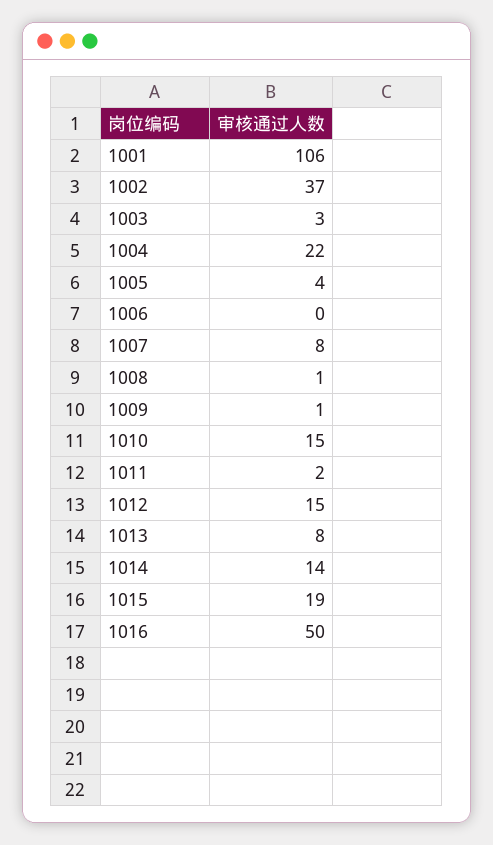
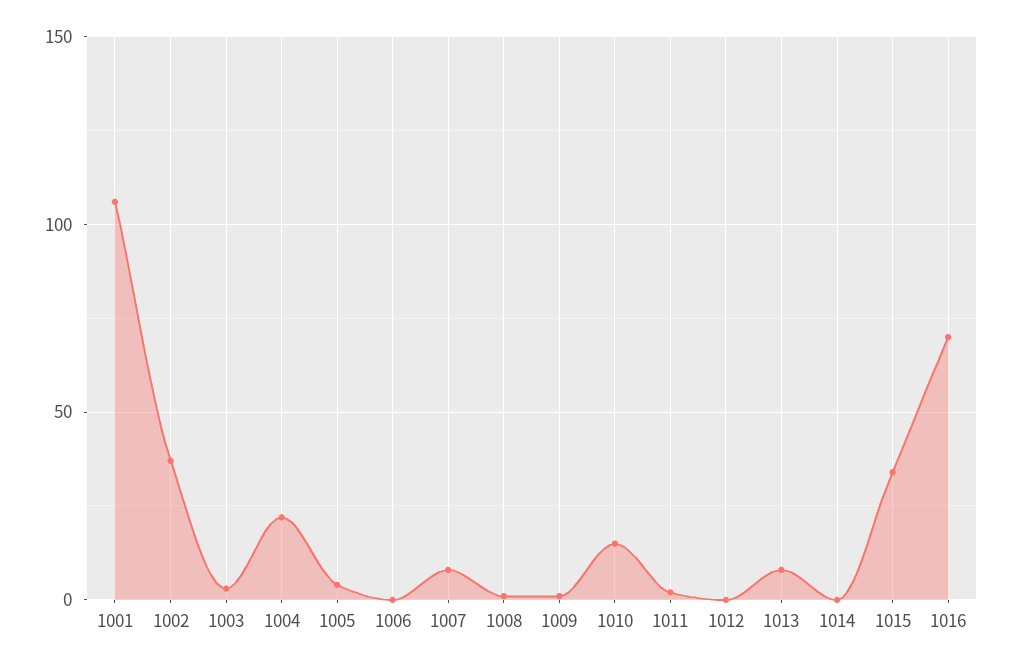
  {
    "1001": 106,
    "1002": 37,
    "1003": 3,
    "1004": 22,
    "1005": 4,
    "1006": 0,
    "1007": 8,
    "1008": 1,
    "1009": 1,
    "1010": 15,
    "1011": 2,
-   "1012": 15,
+   "1012": 0,
    "1013": 8,
-   "1014": 14,
+   "1014": 0,
-   "1015": 19,
+   "1015": 35,
-   "1016": 50
+   "1016": 70
  }

